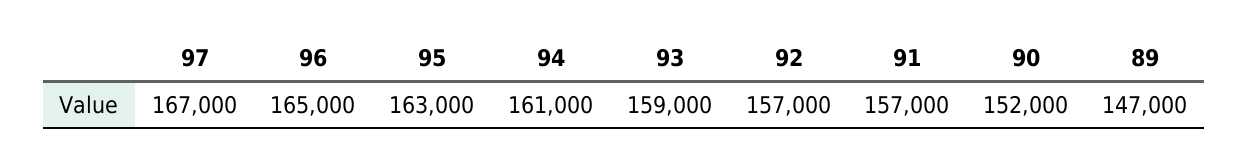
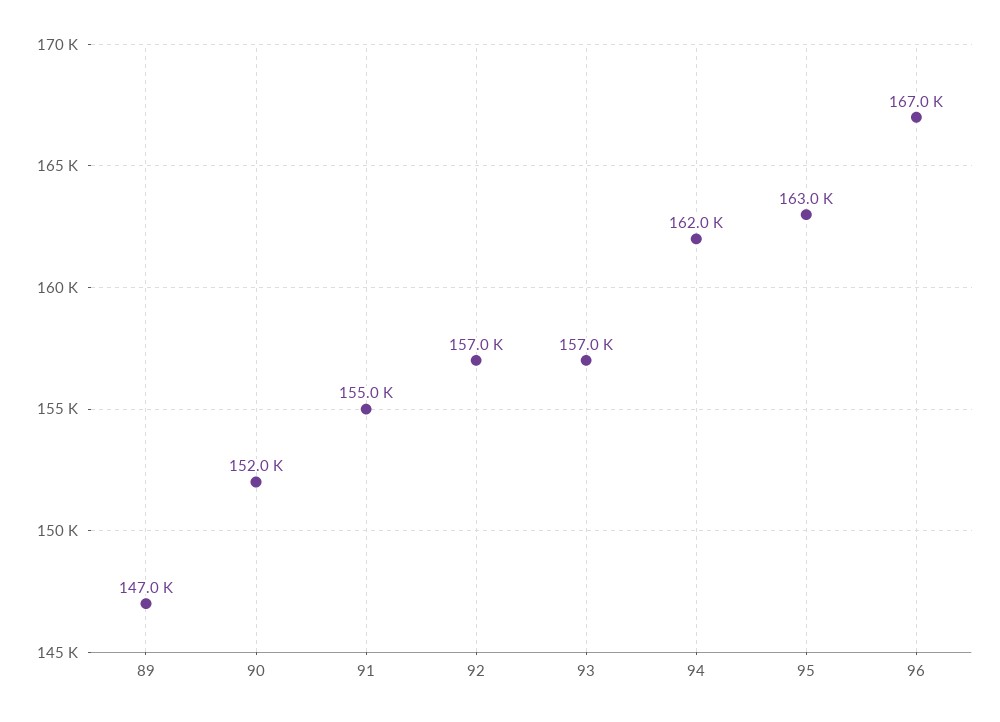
  {
-   "97": 167000,
-   "96": 165000,
+   "96": 167000,
    "95": 163000,
-   "94": 161000,
+   "94": 162000,
-   "93": 159000,
+   "93": 157000,
    "92": 157000,
-   "91": 157000,
+   "91": 155000,
    "90": 152000,
    "89": 147000
  }

